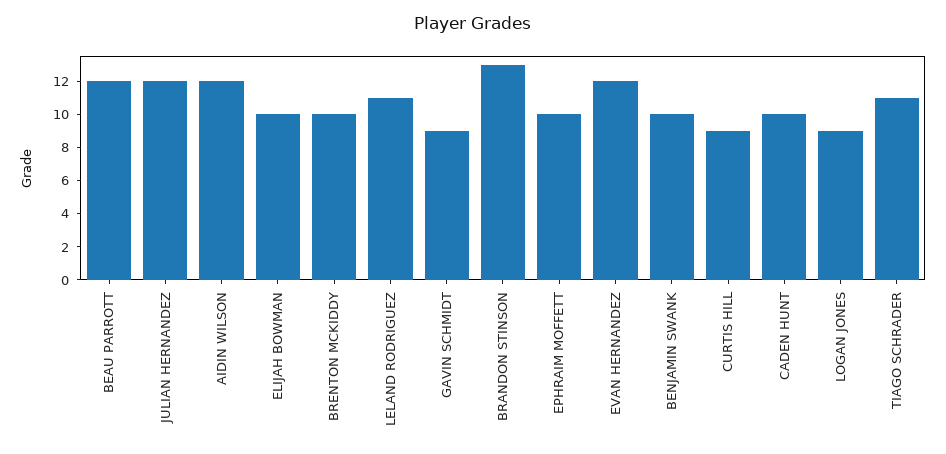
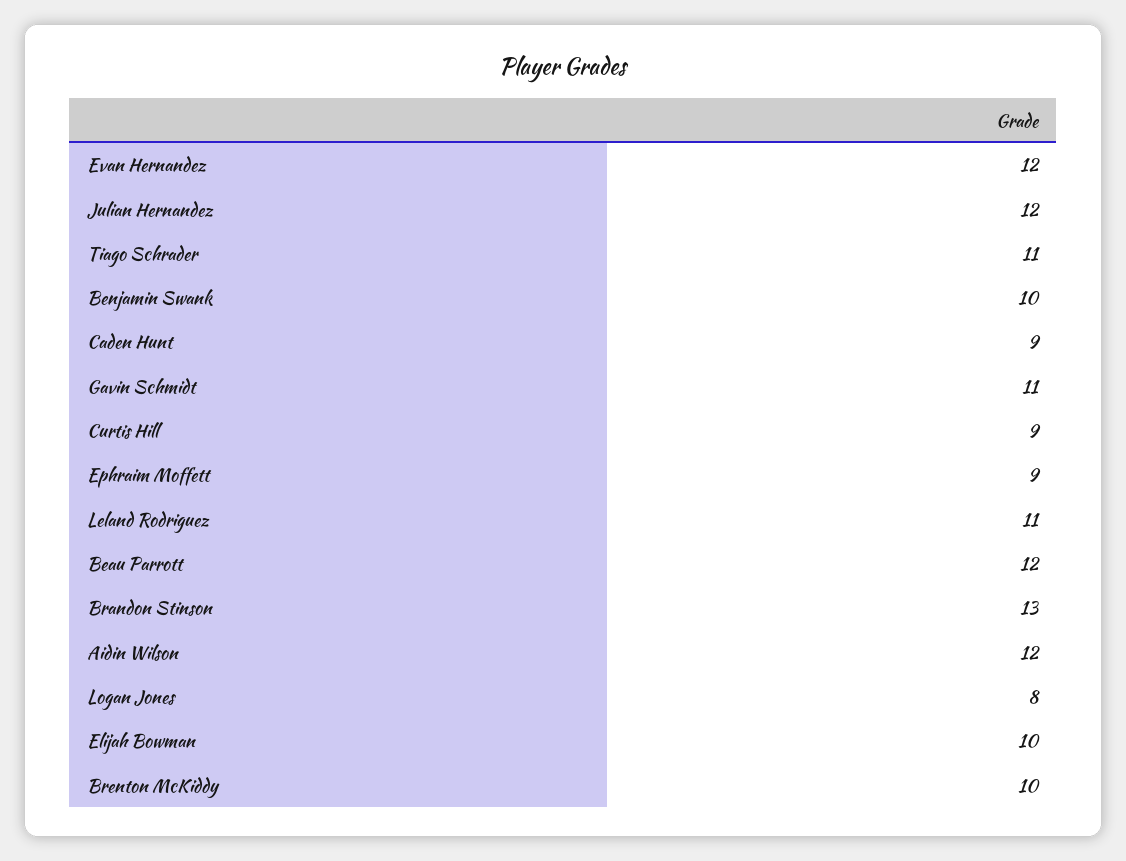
  {
    "BEAU PARROTT": 12,
    "JULIAN HERNANDEZ": 12,
    "AIDIN WILSON": 12,
    "ELIJAH BOWMAN": 10,
    "BRENTON MCKIDDY": 10,
    "LELAND RODRIGUEZ": 11,
-   "GAVIN SCHMIDT": 9,
+   "GAVIN SCHMIDT": 11,
    "BRANDON STINSON": 13,
-   "EPHRAIM MOFFETT": 10,
+   "EPHRAIM MOFFETT": 9,
    "EVAN HERNANDEZ": 12,
    "BENJAMIN SWANK": 10,
    "CURTIS HILL": 9,
-   "CADEN HUNT": 10,
+   "CADEN HUNT": 9,
-   "LOGAN JONES": 9,
+   "LOGAN JONES": 8,
    "TIAGO SCHRADER": 11
  }

